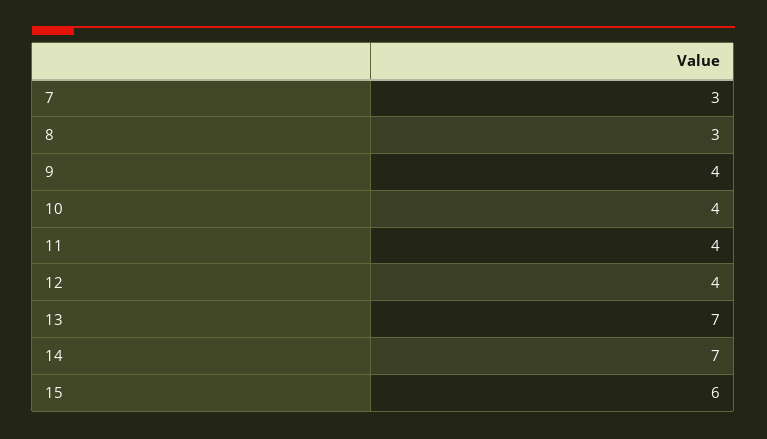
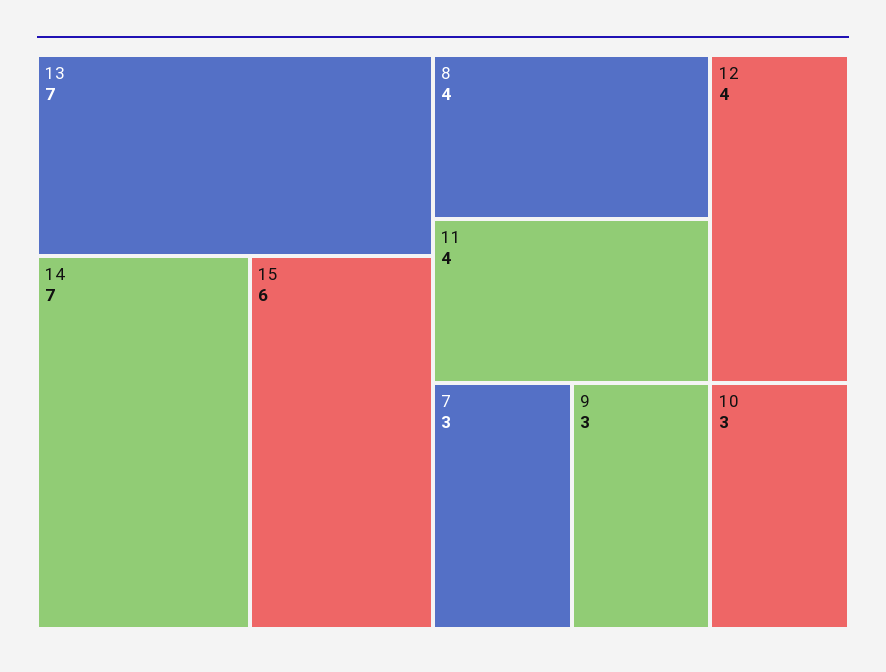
  {
    "7": 3,
-   "8": 3,
+   "8": 4,
-   "9": 4,
+   "9": 3,
-   "10": 4,
+   "10": 3,
    "11": 4,
    "12": 4,
    "13": 7,
    "14": 7,
    "15": 6
  }

